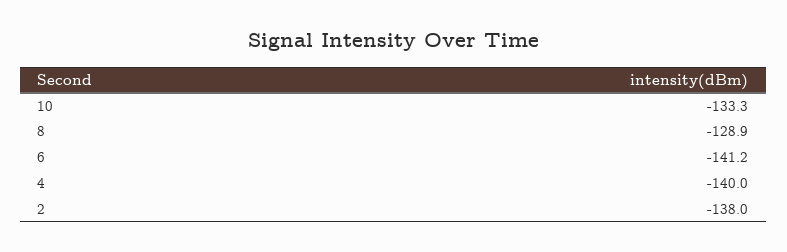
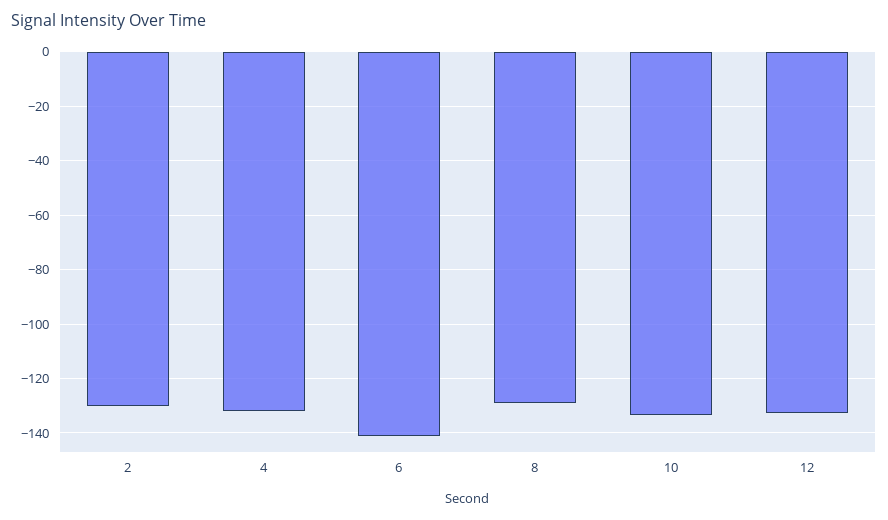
  {
    "10": -133.3,
    "8": -128.9,
    "6": -141.2,
-   "4": -140,
+   "4": -132.5,
-   "2": -138
+   "2": -130,
+   "12": -132.5
  }

